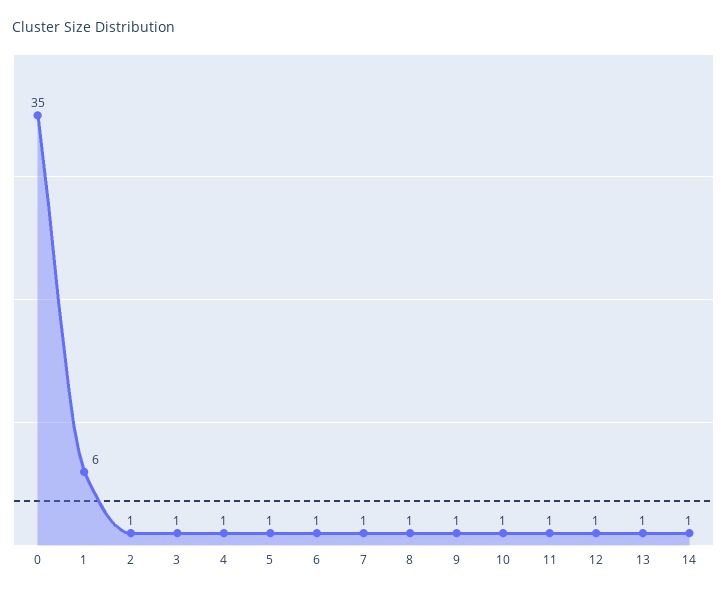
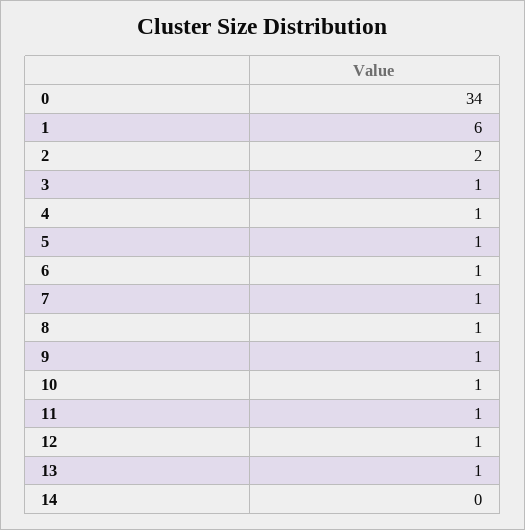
  {
-   "0": 35,
+   "0": 34,
    "1": 6,
-   "2": 1,
+   "2": 2,
    "3": 1,
    "4": 1,
    "5": 1,
    "6": 1,
    "7": 1,
    "8": 1,
    "9": 1,
    "10": 1,
    "11": 1,
    "12": 1,
    "13": 1,
-   "14": 1
+   "14": 0
  }

